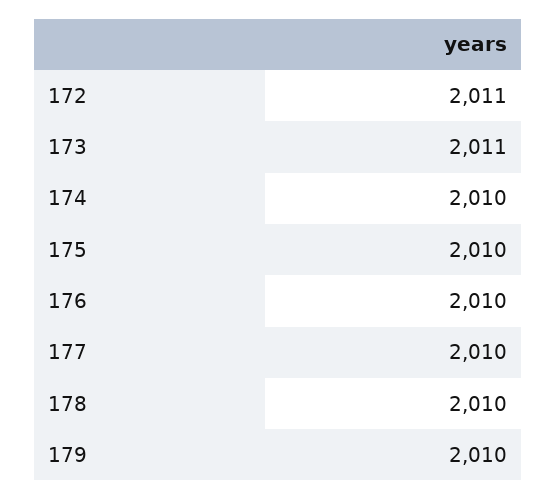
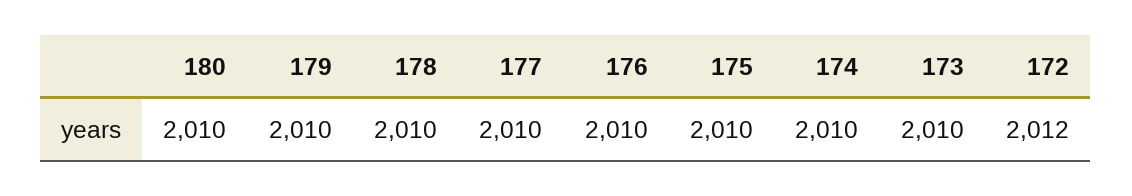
  {
-   "172": 2011,
+   "172": 2012,
-   "173": 2011,
+   "173": 2010,
    "174": 2010,
    "175": 2010,
    "176": 2010,
    "177": 2010,
    "178": 2010,
-   "179": 2010
+   "179": 2010,
+   "180": 2010
  }

